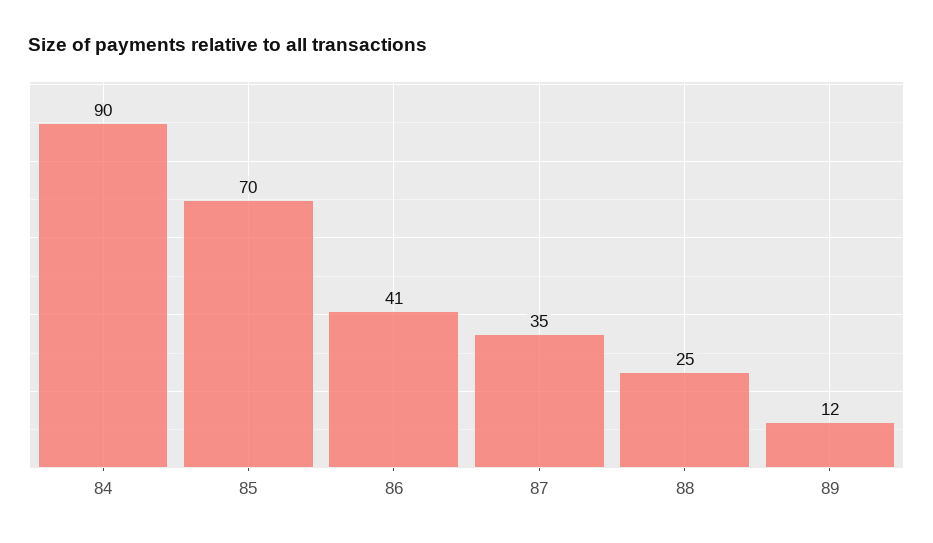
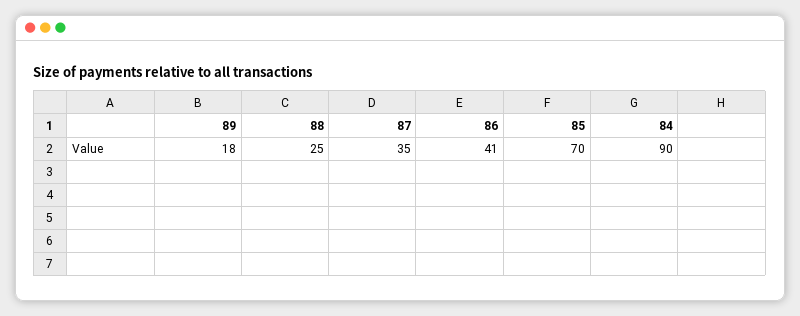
  {
    "84": 90,
    "85": 70,
    "86": 41,
    "87": 35,
    "88": 25,
-   "89": 12
+   "89": 18
  }

